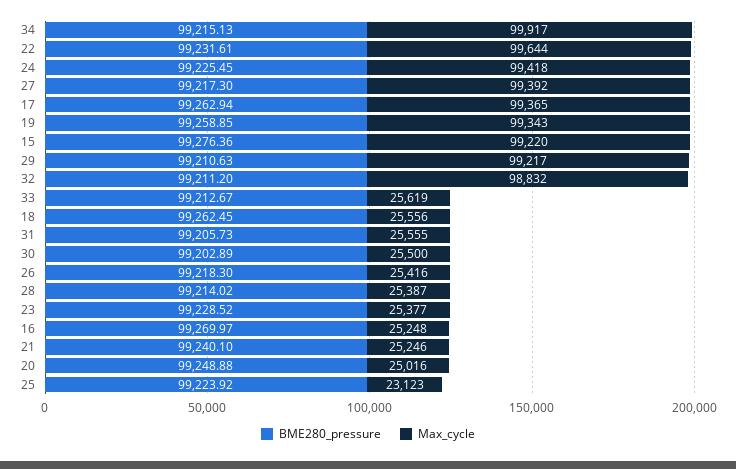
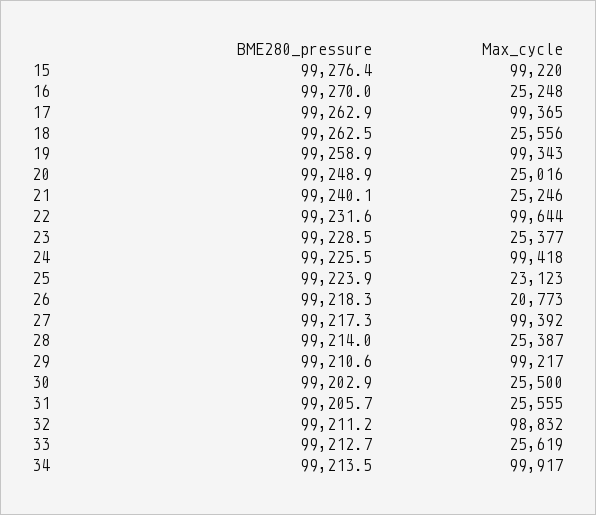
  {
    "BME280_pressure": {
-     "34": 99215.13,
+     "34": 99213.5,
      "22": 99231.61,
      "24": 99225.45,
      "27": 99217.3,
      "17": 99262.94,
      "19": 99258.85,
      "15": 99276.36,
      "29": 99210.63,
      "32": 99211.2,
      "33": 99212.67,
      "18": 99262.45,
      "31": 99205.73,
      "30": 99202.89,
      "26": 99218.3,
      "28": 99214.02,
      "23": 99228.52,
      "16": 99269.97,
      "21": 99240.1,
      "20": 99248.88,
      "25": 99223.92
    },
    "Max_cycle": {
      "34": 99917,
      "22": 99644,
      "24": 99418,
      "27": 99392,
      "17": 99365,
      "19": 99343,
      "15": 99220,
      "29": 99217,
      "32": 98832,
      "33": 25619,
      "18": 25556,
      "31": 25555,
      "30": 25500,
-     "26": 25416,
+     "26": 20773,
      "28": 25387,
      "23": 25377,
      "16": 25248,
      "21": 25246,
      "20": 25016,
      "25": 23123
    }
  }

